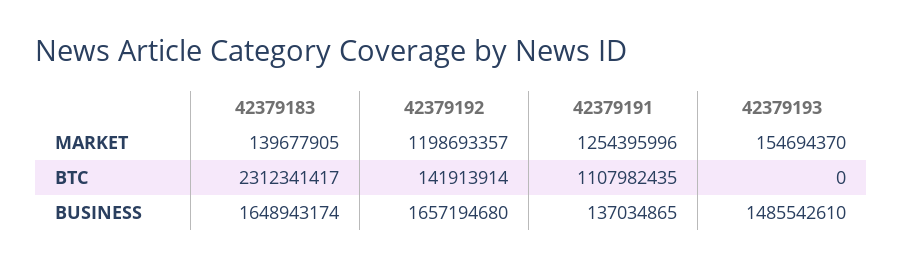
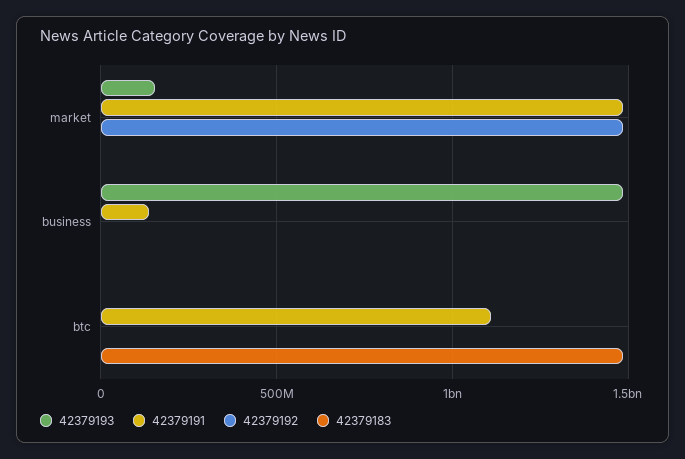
  {
    "42379183": {
-     "MARKET": 139677905,
+     "MARKET": 0,
-     "BTC": 2312341417,
+     "BTC": 1500000000,
-     "BUSINESS": 1648943174
+     "BUSINESS": 0
    },
    "42379192": {
-     "MARKET": 1198693357,
+     "MARKET": 1500000000,
-     "BTC": 141913914,
+     "BTC": 0,
-     "BUSINESS": 1657194680
+     "BUSINESS": 0
    },
    "42379191": {
-     "MARKET": 1254395996,
+     "MARKET": 1500000000,
      "BTC": 1107982435,
      "BUSINESS": 137034865
    },
    "42379193": {
      "MARKET": 154694370,
      "BTC": 0,
      "BUSINESS": 1485542610
    }
  }

